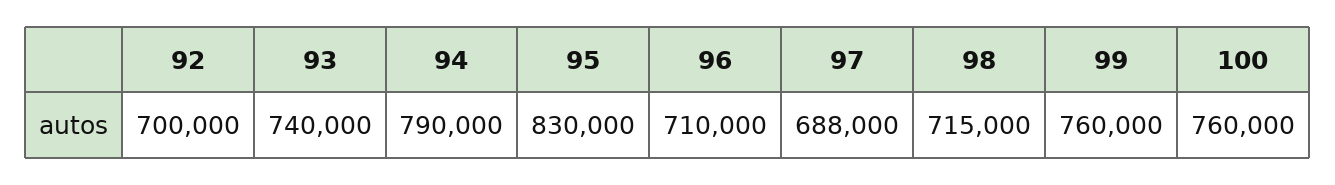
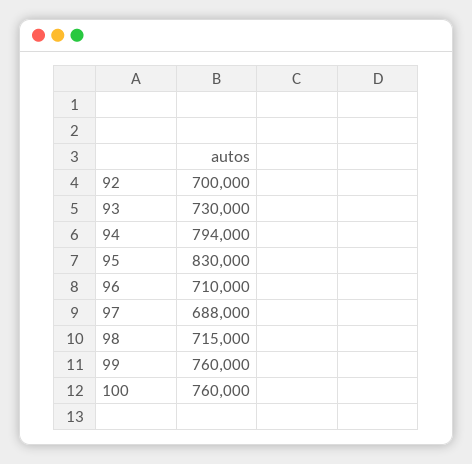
  {
    "92": 700000,
-   "93": 740000,
+   "93": 730000,
-   "94": 790000,
+   "94": 794000,
    "95": 830000,
    "96": 710000,
    "97": 688000,
    "98": 715000,
    "99": 760000,
    "100": 760000
  }

